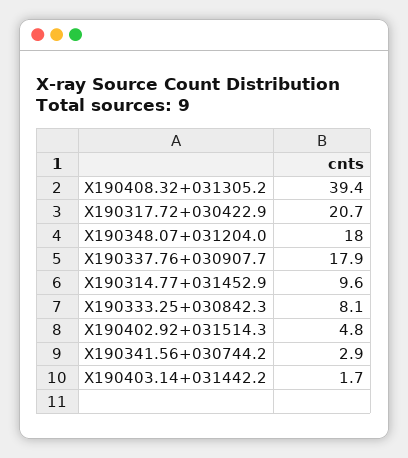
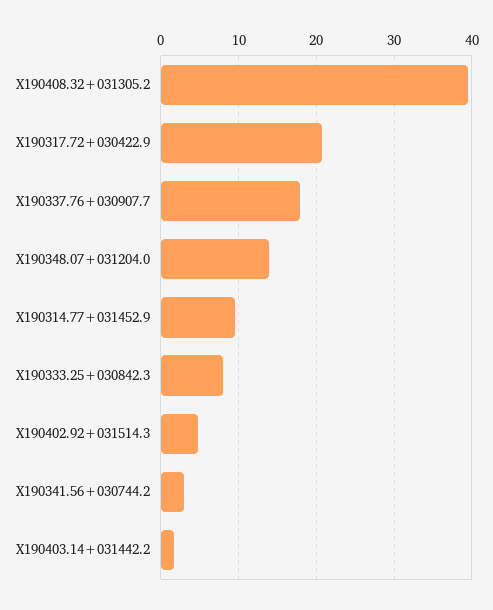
  {
    "X190408.32+031305.2": 39.4,
    "X190317.72+030422.9": 20.7,
-   "X190348.07+031204.0": 18,
+   "X190348.07+031204.0": 14,
    "X190337.76+030907.7": 17.9,
    "X190314.77+031452.9": 9.6,
    "X190333.25+030842.3": 8.1,
    "X190402.92+031514.3": 4.8,
    "X190341.56+030744.2": 2.9,
    "X190403.14+031442.2": 1.7
  }

